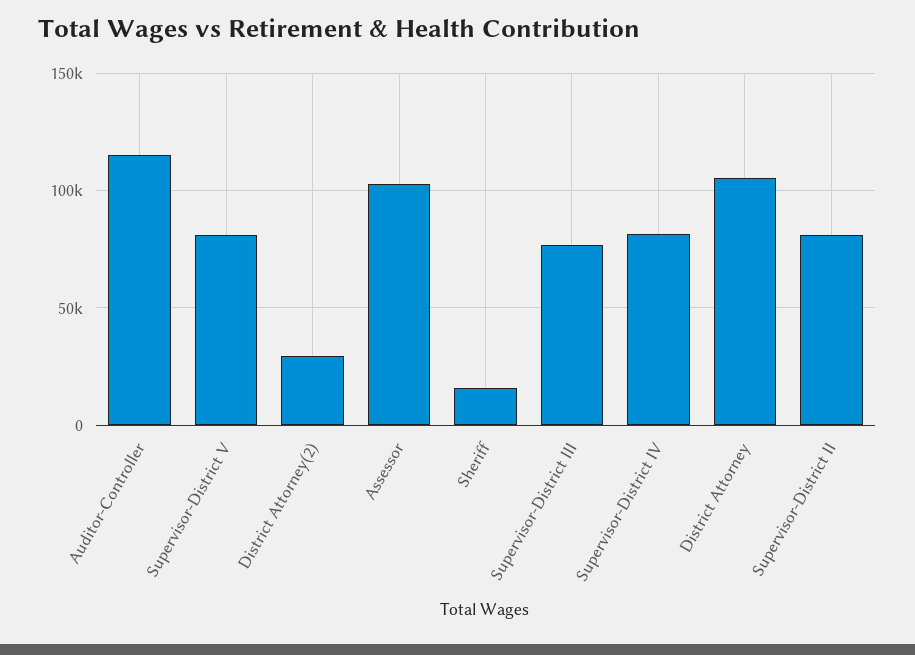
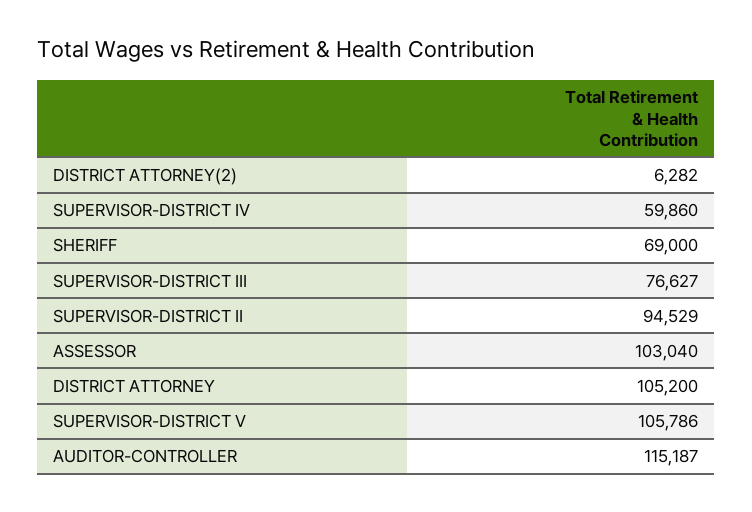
  {
    "Auditor-Controller": 115187,
-   "Supervisor-District V": 80000,
+   "Supervisor-District V": 105786,
-   "District Attorney(2)": 30000,
+   "District Attorney(2)": 6282,
    "Assessor": 103040,
-   "Sheriff": 15000,
+   "Sheriff": 69000,
    "Supervisor-District III": 76627,
-   "Supervisor-District IV": 80000,
+   "Supervisor-District IV": 59860,
    "District Attorney": 105200,
-   "Supervisor-District II": 80000
+   "Supervisor-District II": 94529
  }

